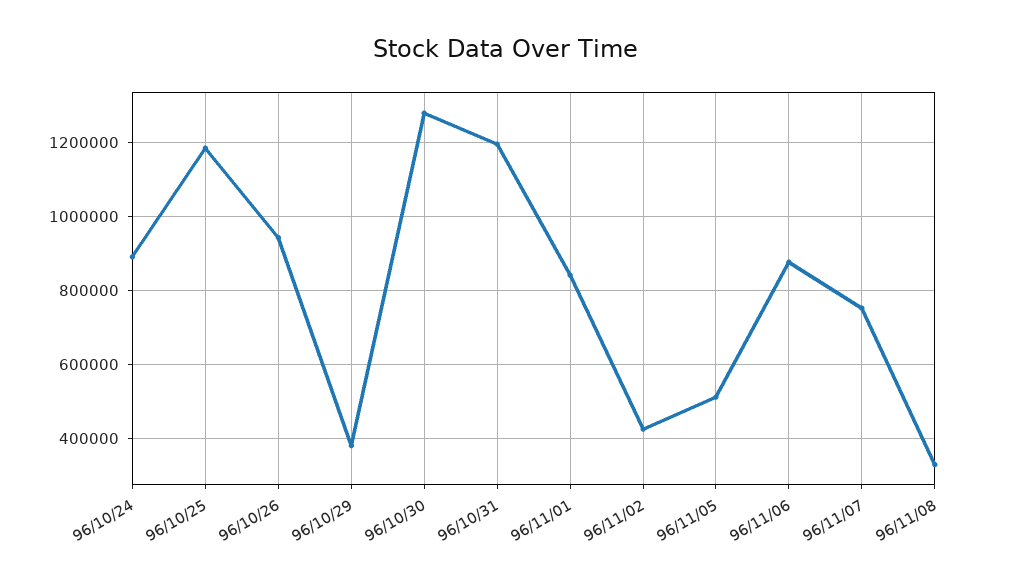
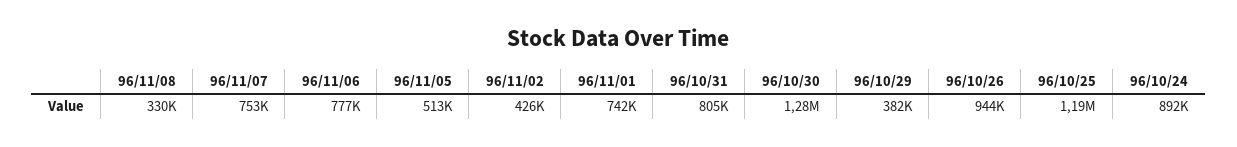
  {
    "96/10/24": 892000,
    "96/10/25": 1190000,
    "96/10/26": 944000,
    "96/10/29": 382000,
    "96/10/30": 1280000,
-   "96/10/31": 1200000,
+   "96/10/31": 805000,
-   "96/11/01": 840000,
+   "96/11/01": 742000,
    "96/11/02": 426000,
    "96/11/05": 513000,
-   "96/11/06": 880000,
+   "96/11/06": 777000,
    "96/11/07": 753000,
    "96/11/08": 330000
  }

